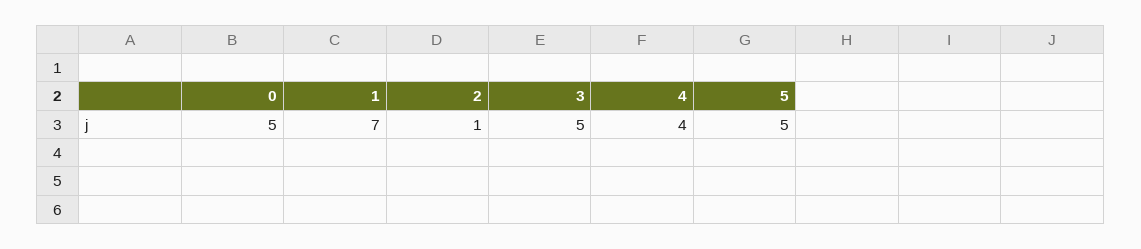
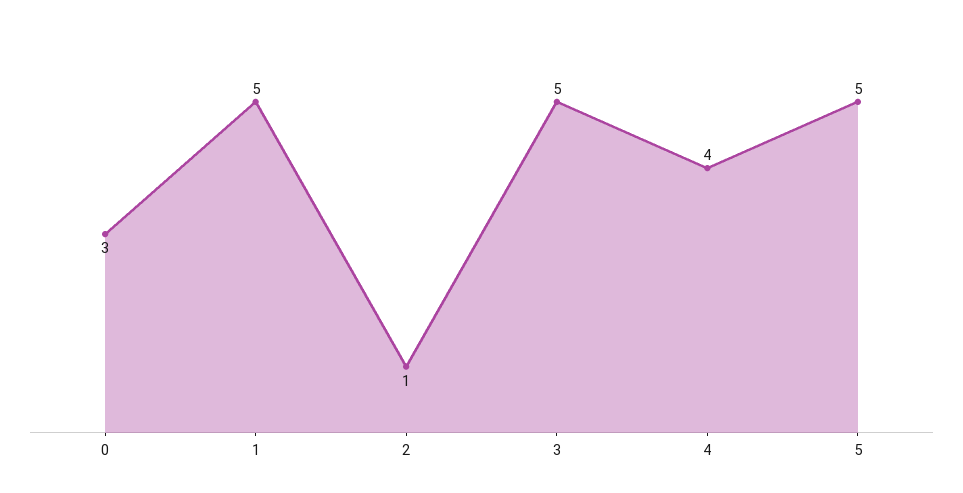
  {
-   "0": 5,
+   "0": 3,
-   "1": 7,
+   "1": 5,
    "2": 1,
    "3": 5,
    "4": 4,
    "5": 5
  }

